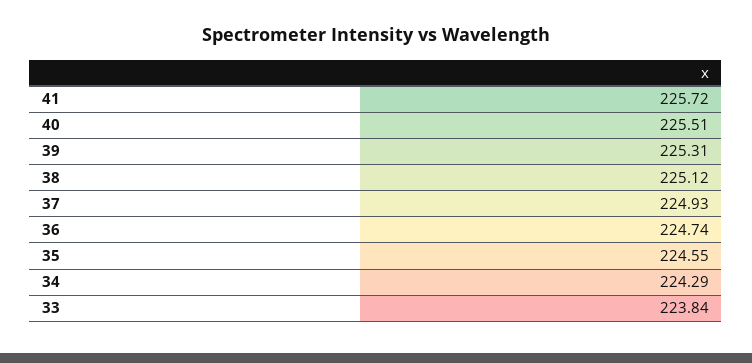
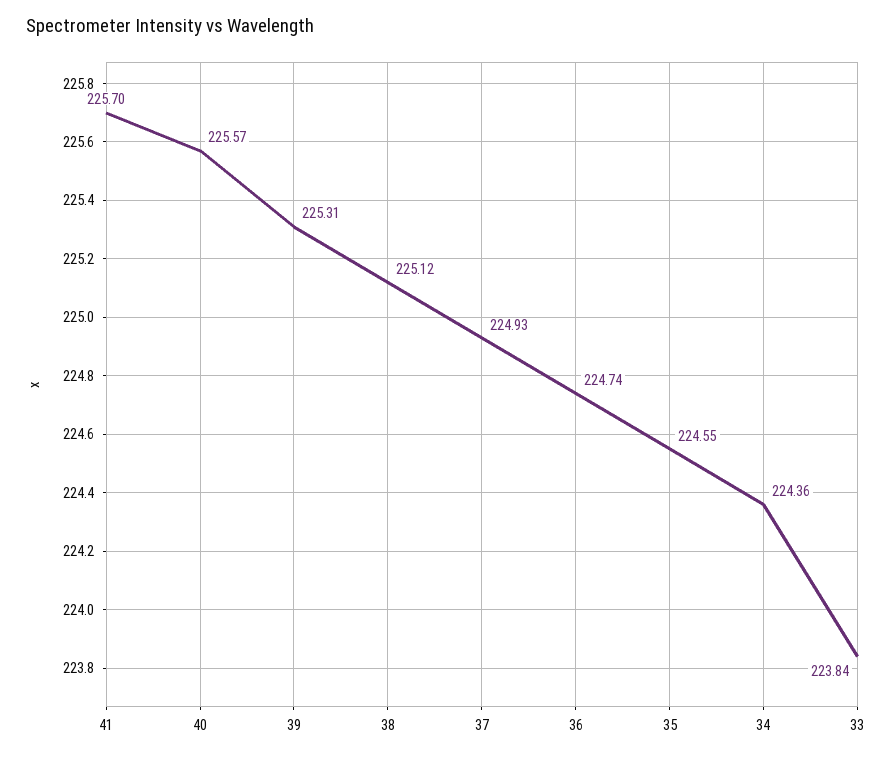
  {
-   "41": 225.72,
+   "41": 225.7,
-   "40": 225.51,
+   "40": 225.57,
    "39": 225.31,
    "38": 225.12,
    "37": 224.93,
    "36": 224.74,
    "35": 224.55,
-   "34": 224.29,
+   "34": 224.36,
    "33": 223.84
  }

